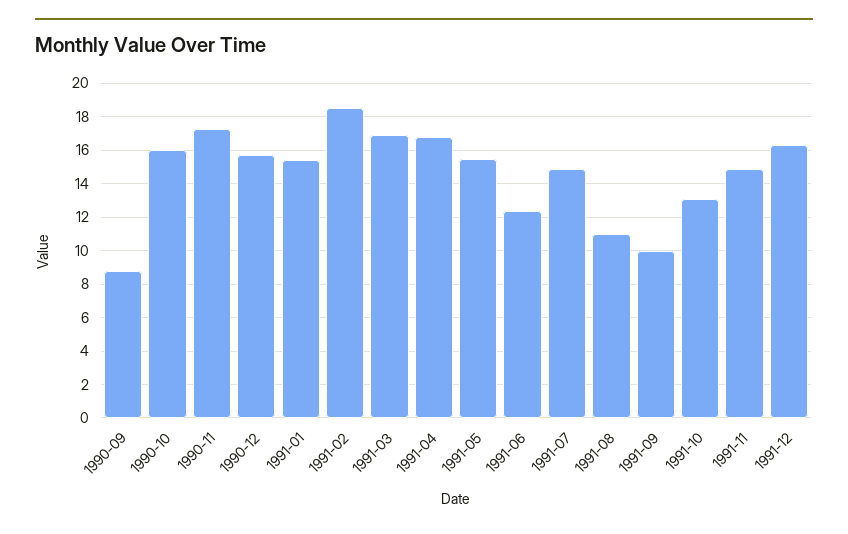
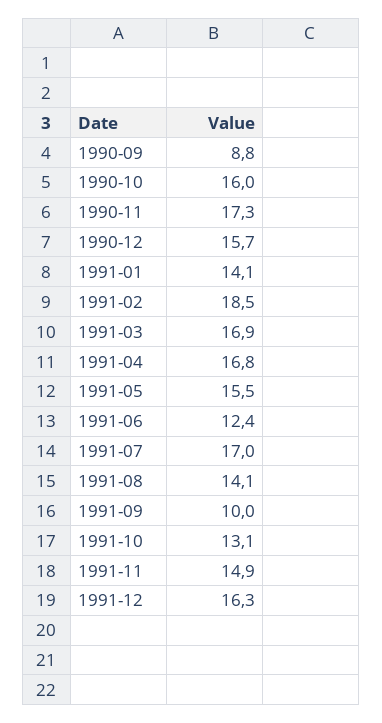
  {
    "1990-09": 8.8,
    "1990-10": 16,
    "1990-11": 17.3,
    "1990-12": 15.7,
-   "1991-01": 15.5,
+   "1991-01": 14.1,
    "1991-02": 18.5,
    "1991-03": 16.9,
    "1991-04": 16.8,
    "1991-05": 15.5,
    "1991-06": 12.4,
-   "1991-07": 15,
+   "1991-07": 17,
-   "1991-08": 11,
+   "1991-08": 14.1,
    "1991-09": 10,
    "1991-10": 13.1,
    "1991-11": 14.9,
    "1991-12": 16.3
  }

